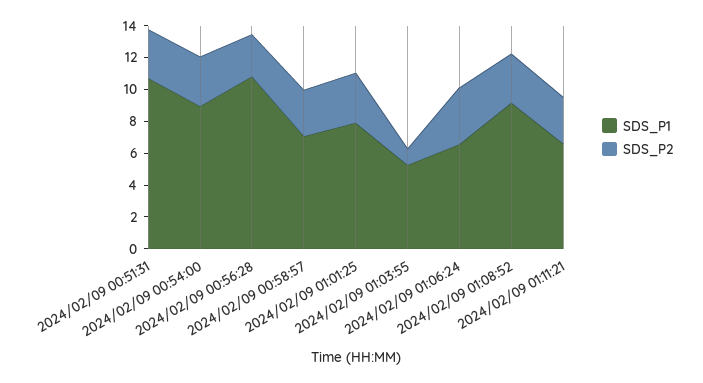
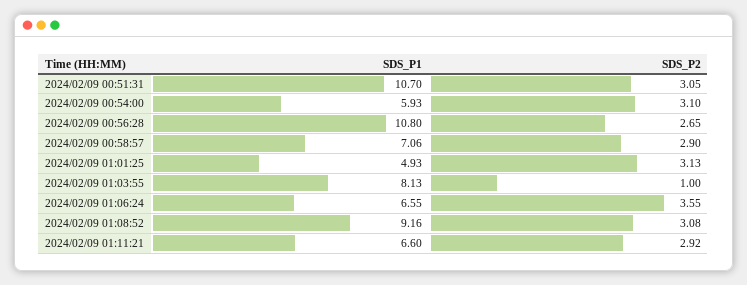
  {
    "SDS_P1": {
      "2024/02/09 00:51:31": 10.7,
-     "2024/02/09 00:54:00": 9,
+     "2024/02/09 00:54:00": 5.93,
      "2024/02/09 00:56:28": 10.8,
      "2024/02/09 00:58:57": 7.06,
-     "2024/02/09 01:01:25": 8,
+     "2024/02/09 01:01:25": 4.93,
-     "2024/02/09 01:03:55": 5,
+     "2024/02/09 01:03:55": 8.13,
      "2024/02/09 01:06:24": 6.55,
      "2024/02/09 01:08:52": 9.16,
      "2024/02/09 01:11:21": 6.6
    },
    "SDS_P2": {
      "2024/02/09 00:51:31": 3.05,
      "2024/02/09 00:54:00": 3.1,
      "2024/02/09 00:56:28": 2.65,
      "2024/02/09 00:58:57": 2.9,
      "2024/02/09 01:01:25": 3.13,
      "2024/02/09 01:03:55": 1,
      "2024/02/09 01:06:24": 3.55,
      "2024/02/09 01:08:52": 3.08,
      "2024/02/09 01:11:21": 2.92
    }
  }

